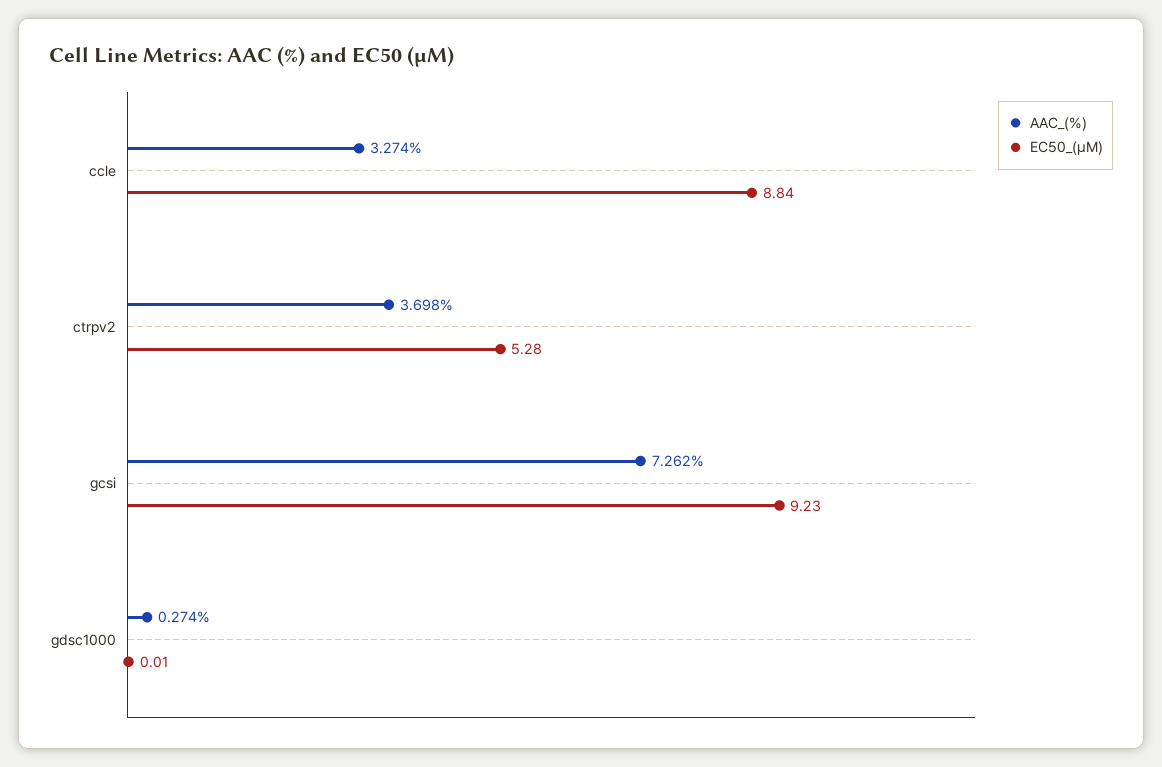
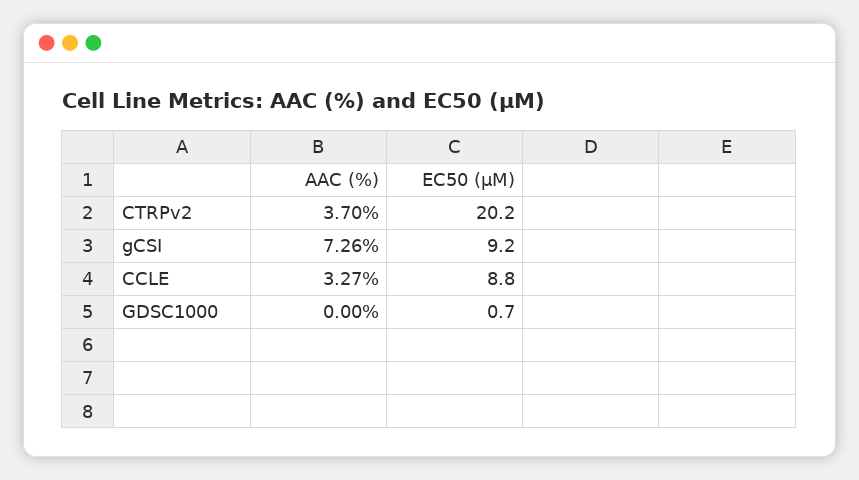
  {
    "AAC_(%)": {
      "ccle": 3.274,
      "ctrpv2": 3.698,
      "gcsi": 7.262,
-     "gdsc1000": 0.274
+     "gdsc1000": 0
    },
    "EC50_(µM)": {
      "ccle": 8.84,
-     "ctrpv2": 5.28,
+     "ctrpv2": 20.2,
      "gcsi": 9.23,
-     "gdsc1000": 0.01
+     "gdsc1000": 0.7
    }
  }

